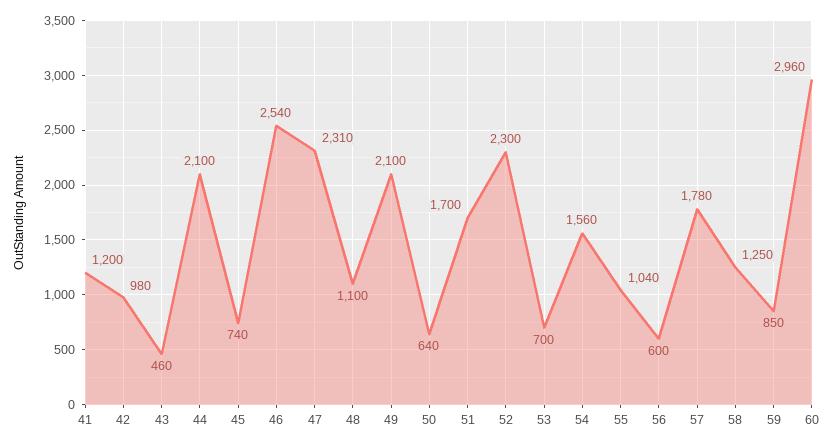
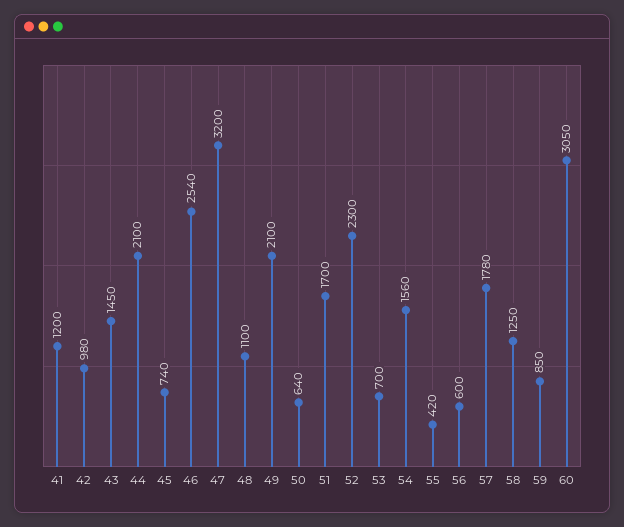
  {
    "41": 1200,
    "42": 980,
-   "43": 460,
+   "43": 1450,
    "44": 2100,
    "45": 740,
    "46": 2540,
-   "47": 2310,
+   "47": 3200,
    "48": 1100,
    "49": 2100,
    "50": 640,
    "51": 1700,
    "52": 2300,
    "53": 700,
    "54": 1560,
-   "55": 1040,
+   "55": 420,
    "56": 600,
    "57": 1780,
    "58": 1250,
    "59": 850,
-   "60": 2960
+   "60": 3050
  }

